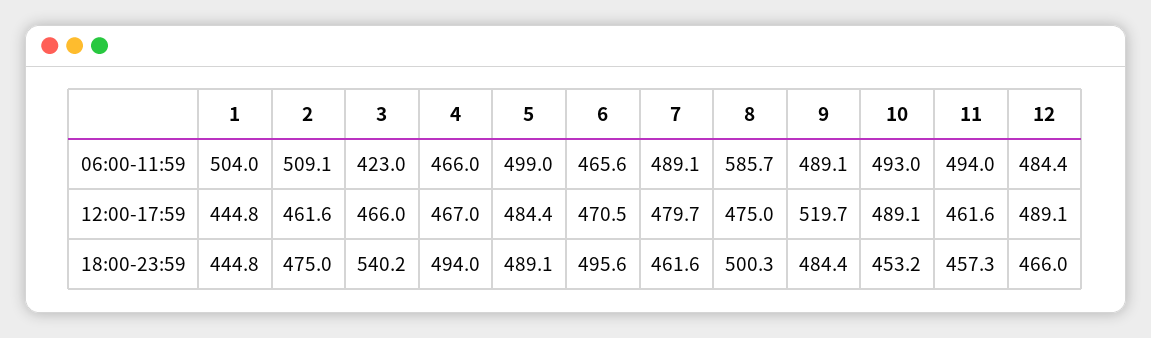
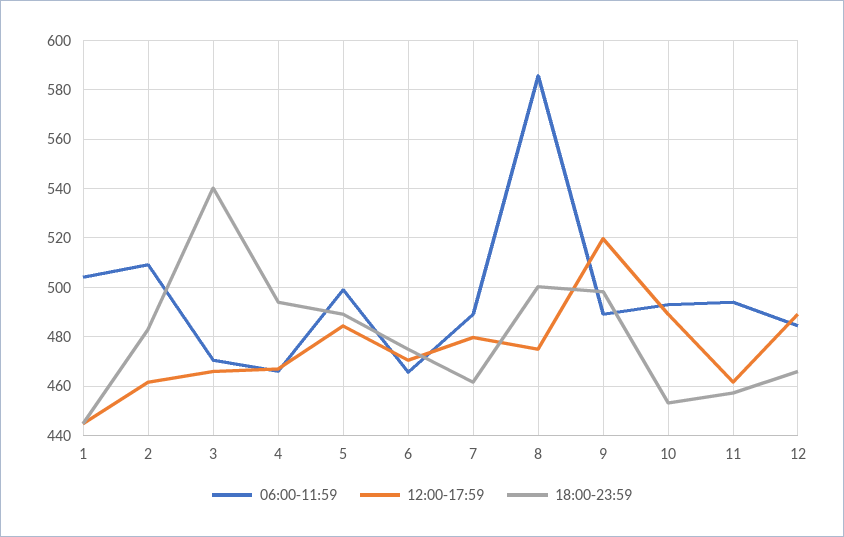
  {
    "06:00-11:59": {
      "1": 504,
      "2": 509.1,
-     "3": 423,
+     "3": 470,
      "4": 466,
      "5": 499,
      "6": 465.6,
      "7": 489.1,
      "8": 585.7,
      "9": 489.1,
      "10": 493,
      "11": 494,
      "12": 484.4
    },
    "12:00-17:59": {
      "1": 444.8,
      "2": 461.6,
      "3": 466,
      "4": 467,
      "5": 484.4,
      "6": 470.5,
      "7": 479.7,
      "8": 475,
      "9": 519.7,
      "10": 489.1,
      "11": 461.6,
      "12": 489.1
    },
    "18:00-23:59": {
      "1": 444.8,
-     "2": 475,
+     "2": 482.5,
      "3": 540.2,
      "4": 494,
      "5": 489.1,
-     "6": 495.6,
+     "6": 475,
      "7": 461.6,
      "8": 500.3,
-     "9": 484.4,
+     "9": 497.5,
      "10": 453.2,
      "11": 457.3,
      "12": 466
    }
  }

